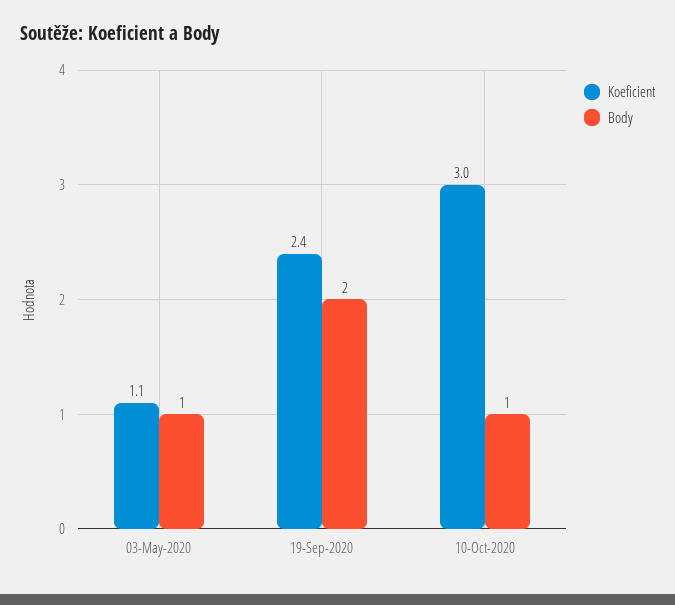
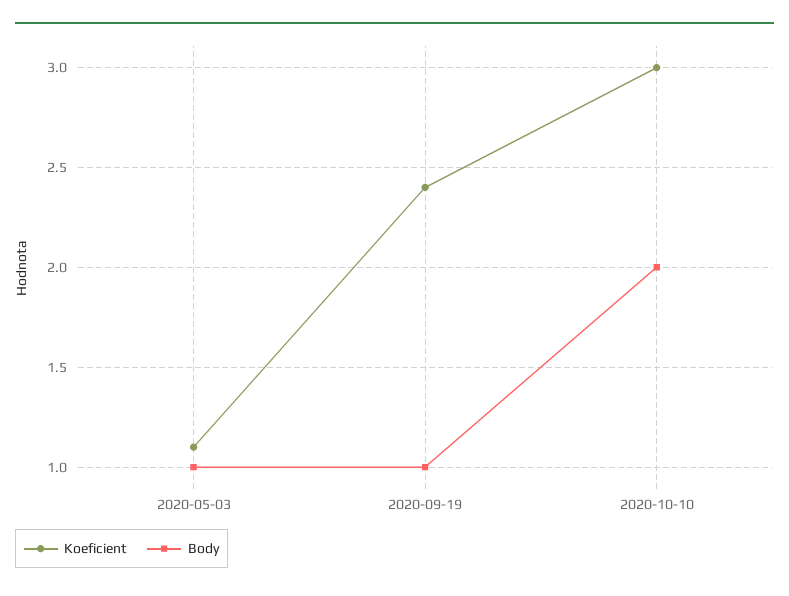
  {
    "Koeficient": {
      "03-May-2020": 1.1,
      "19-Sep-2020": 2.4,
      "10-Oct-2020": 3
    },
    "Body": {
      "03-May-2020": 1,
-     "19-Sep-2020": 2,
+     "19-Sep-2020": 1,
-     "10-Oct-2020": 1
+     "10-Oct-2020": 2
    }
  }

